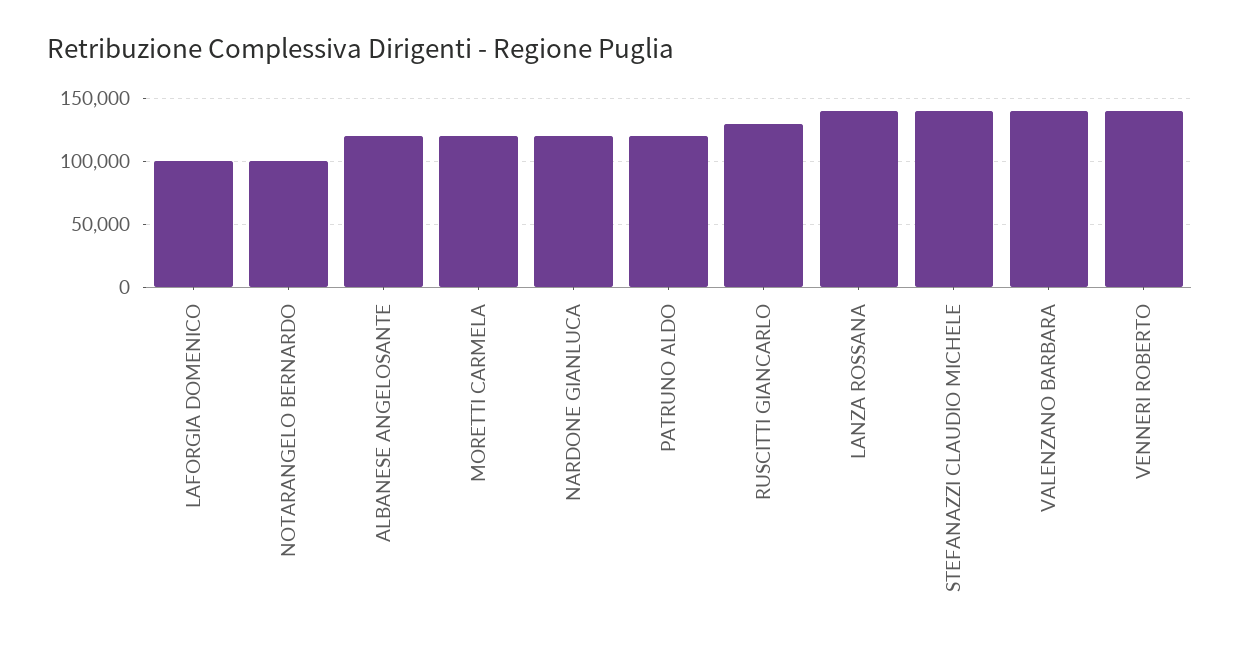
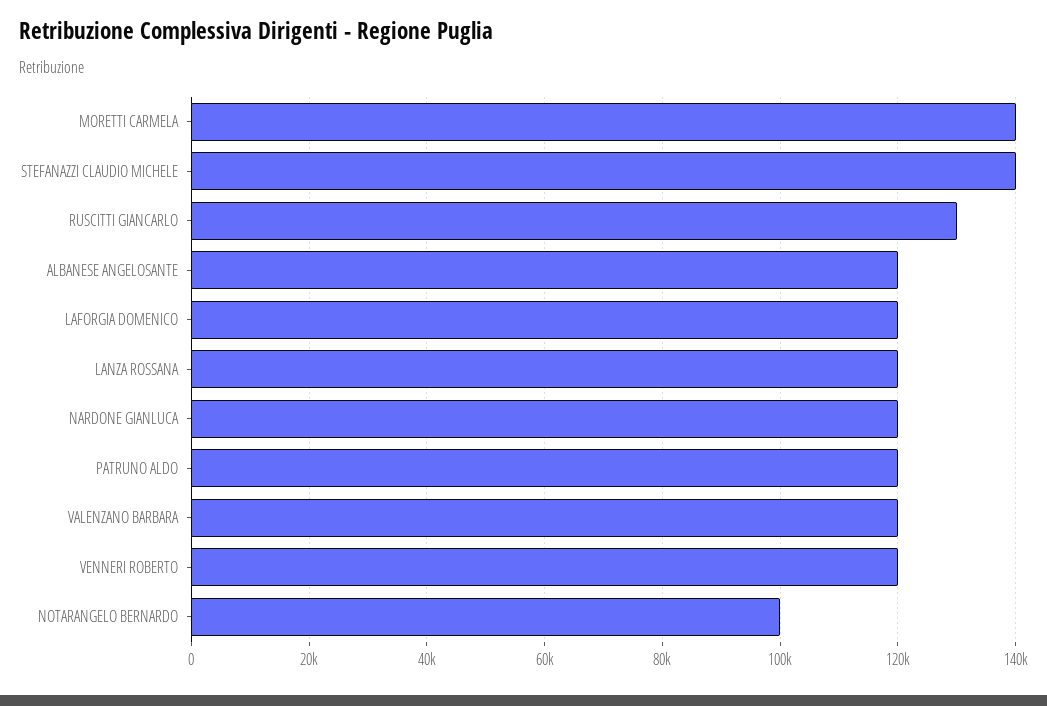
  {
-   "LAFORGIA DOMENICO": 100000,
+   "LAFORGIA DOMENICO": 120000,
    "NOTARANGELO BERNARDO": 100000,
    "ALBANESE ANGELOSANTE": 120000,
-   "MORETTI CARMELA": 120000,
+   "MORETTI CARMELA": 140000,
    "NARDONE GIANLUCA": 120000,
    "PATRUNO ALDO": 120000,
    "RUSCITTI GIANCARLO": 130000,
-   "LANZA ROSSANA": 140000,
+   "LANZA ROSSANA": 120000,
    "STEFANAZZI CLAUDIO MICHELE": 140000,
-   "VALENZANO BARBARA": 140000,
+   "VALENZANO BARBARA": 120000,
-   "VENNERI ROBERTO": 140000
+   "VENNERI ROBERTO": 120000
  }

